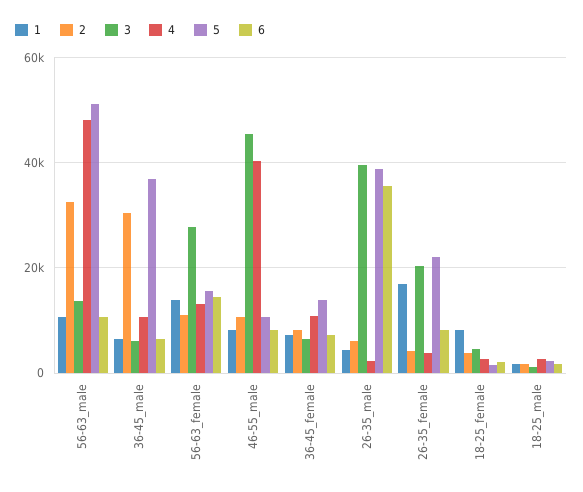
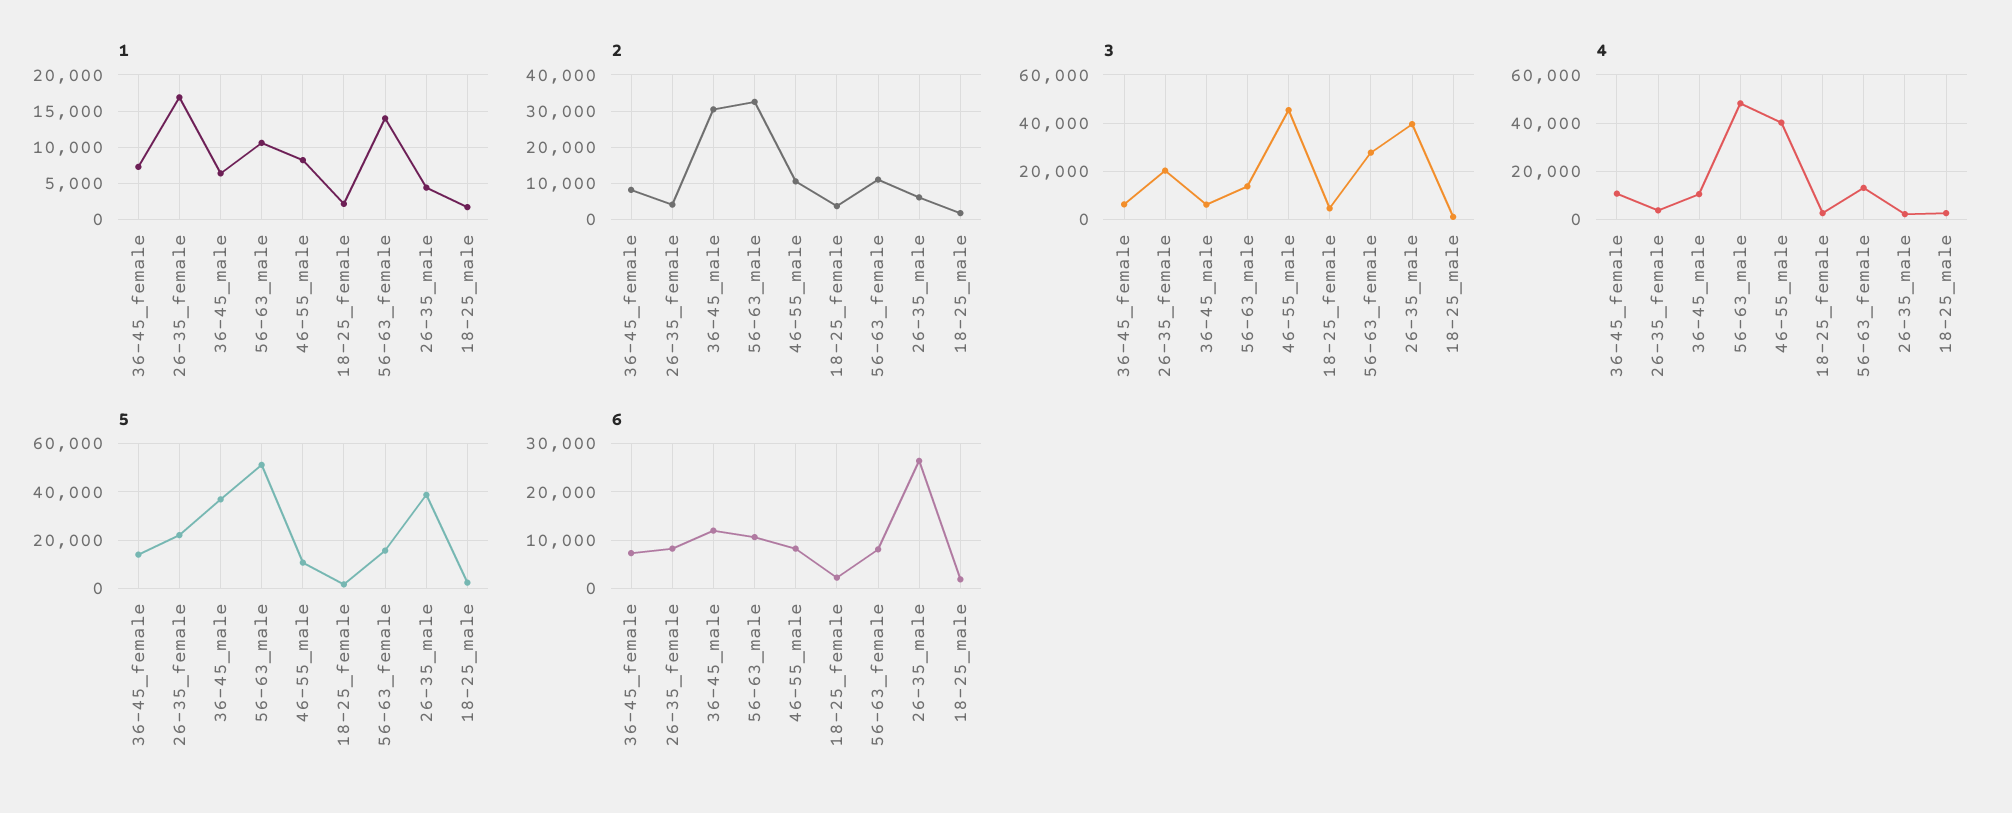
  {
    "1": {
      "56-63_male": 11000,
      "36-45_male": 6000,
      "56-63_female": 14000,
      "46-55_male": 8000,
      "36-45_female": 7000,
      "26-35_male": 4000,
      "26-35_female": 17000,
-     "18-25_female": 8000,
+     "18-25_female": 2000,
      "18-25_male": 2000
    },
    "2": {
      "56-63_male": 32000,
      "36-45_male": 30000,
      "56-63_female": 12000,
      "46-55_male": 10000,
      "36-45_female": 8000,
      "26-35_male": 6000,
      "26-35_female": 4000,
      "18-25_female": 4000,
      "18-25_male": 2000
    },
    "3": {
      "56-63_male": 14000,
      "36-45_male": 6000,
      "56-63_female": 28000,
      "46-55_male": 46000,
      "36-45_female": 6000,
      "26-35_male": 40000,
      "26-35_female": 20000,
      "18-25_female": 4000,
      "18-25_male": 2000
    },
    "4": {
      "56-63_male": 48000,
      "36-45_male": 10000,
      "56-63_female": 14000,
      "46-55_male": 40000,
      "36-45_female": 10000,
      "26-35_male": 2000,
      "26-35_female": 4000,
      "18-25_female": 2000,
      "18-25_male": 2000
    },
    "5": {
      "56-63_male": 52000,
      "36-45_male": 36000,
      "56-63_female": 16000,
      "46-55_male": 10000,
      "36-45_female": 14000,
      "26-35_male": 38000,
      "26-35_female": 22000,
      "18-25_female": 2000,
      "18-25_male": 2000
    },
    "6": {
      "56-63_male": 10000,
-     "36-45_male": 6000,
+     "36-45_male": 12000,
-     "56-63_female": 14000,
+     "56-63_female": 8000,
      "46-55_male": 8000,
      "36-45_female": 8000,
-     "26-35_male": 36000,
+     "26-35_male": 26000,
      "26-35_female": 8000,
      "18-25_female": 2000,
      "18-25_male": 2000
    }
  }

